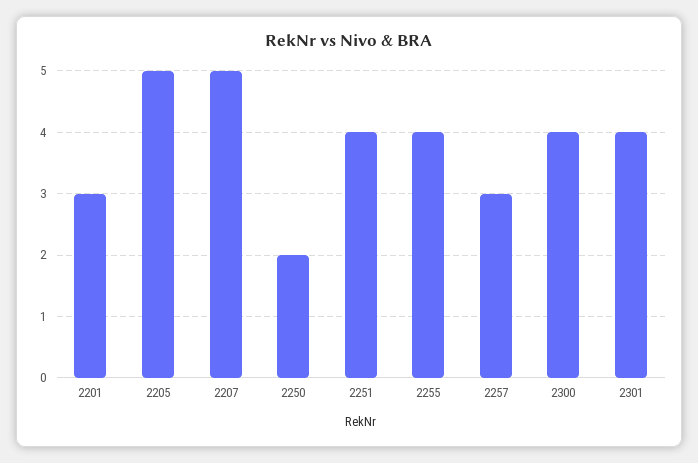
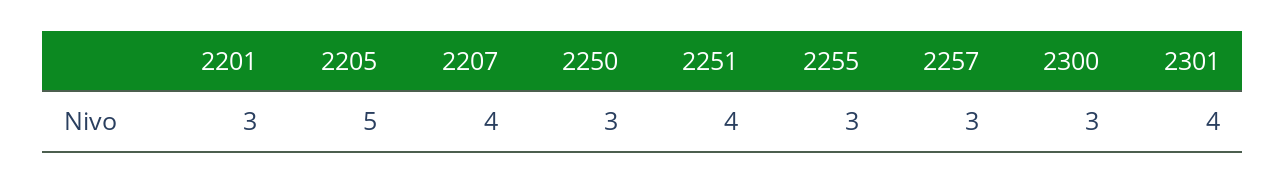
  {
    "2201": 3,
    "2205": 5,
-   "2207": 5,
+   "2207": 4,
-   "2250": 2,
+   "2250": 3,
    "2251": 4,
-   "2255": 4,
+   "2255": 3,
    "2257": 3,
-   "2300": 4,
+   "2300": 3,
    "2301": 4
  }

